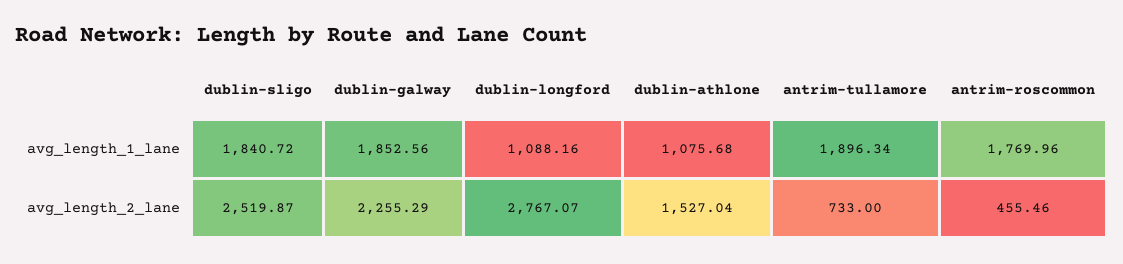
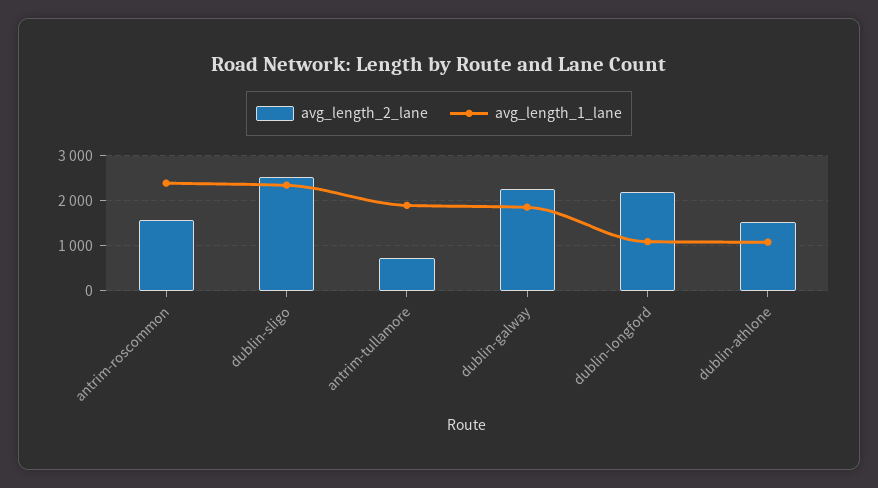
  {
    "avg_length_1_lane": {
-     "dublin-sligo": 1840.72,
+     "dublin-sligo": 2400,
      "dublin-galway": 1852.56,
      "dublin-longford": 1088.16,
      "dublin-athlone": 1075.68,
      "antrim-tullamore": 1896.34,
-     "antrim-roscommon": 1769.96
+     "antrim-roscommon": 2400
    },
    "avg_length_2_lane": {
      "dublin-sligo": 2519.87,
      "dublin-galway": 2255.29,
-     "dublin-longford": 2767.07,
+     "dublin-longford": 2200,
      "dublin-athlone": 1527.04,
      "antrim-tullamore": 733,
-     "antrim-roscommon": 455.46
+     "antrim-roscommon": 1600
    }
  }

